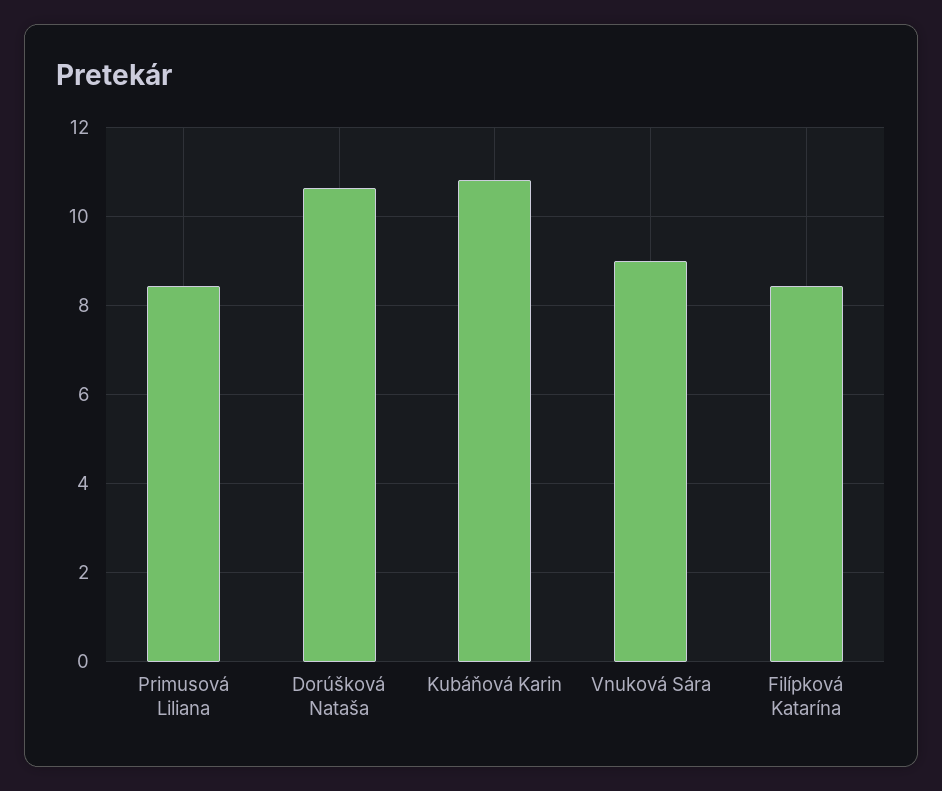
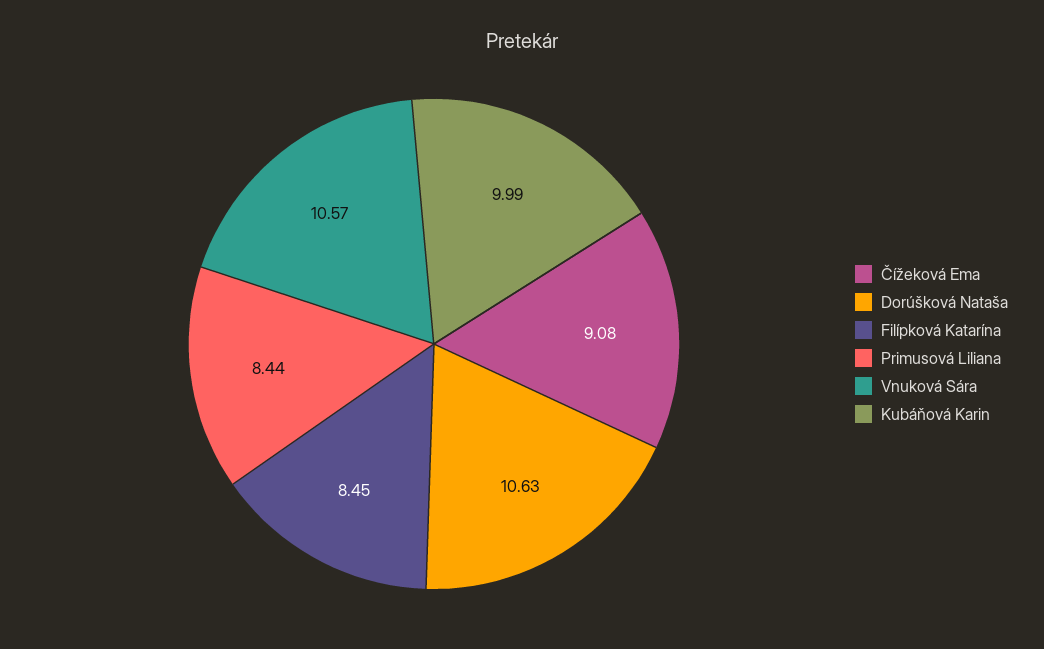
  {
    "Primusová Liliana": 8.44,
    "Dorúšková Nataša": 10.63,
-   "Kubáňová Karin": 10.8,
+   "Kubáňová Karin": 9.99,
-   "Vnuková Sára": 9,
+   "Vnuková Sára": 10.57,
-   "Filípková Katarína": 8.45
+   "Filípková Katarína": 8.45,
+   "Čížeková Ema": 9.08
  }

